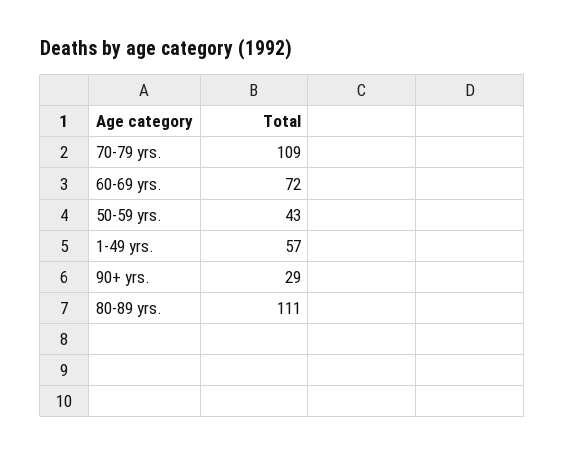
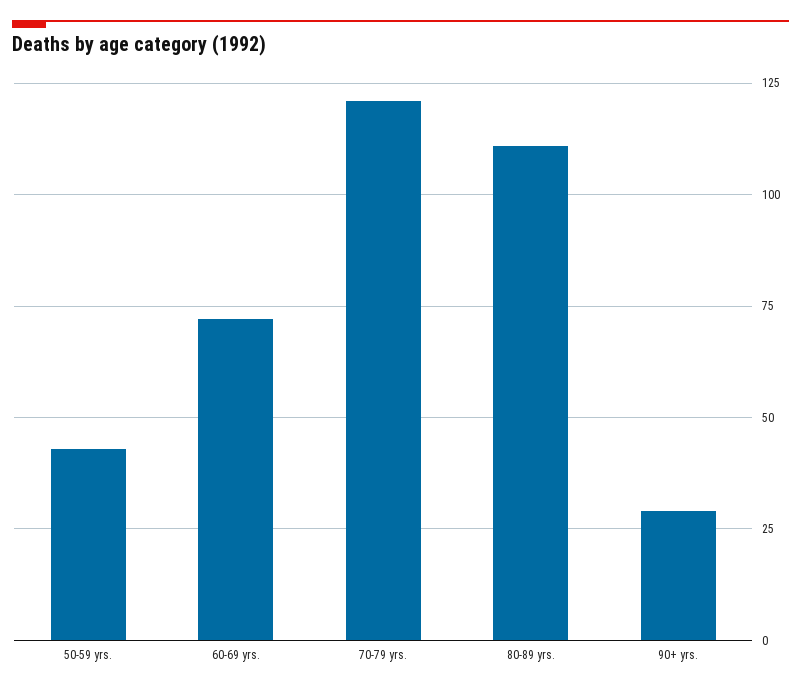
  {
-   "70-79 yrs.": 109,
+   "70-79 yrs.": 120,
    "60-69 yrs.": 72,
    "50-59 yrs.": 43,
-   "1-49 yrs.": 57,
    "90+ yrs.": 29,
    "80-89 yrs.": 111
  }

